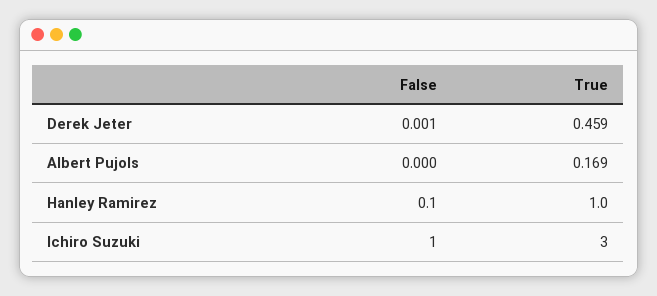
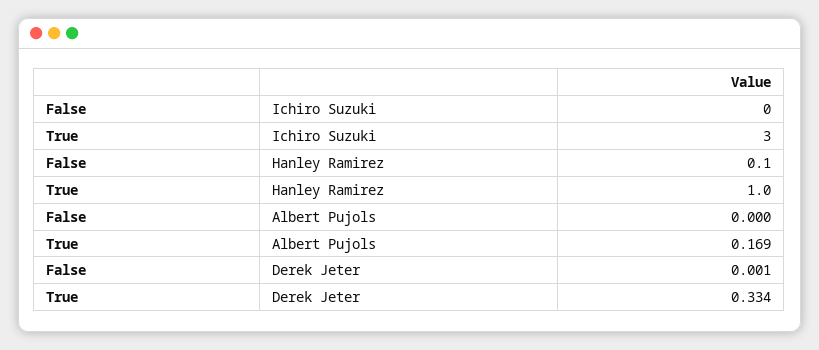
  {
    "False": {
      "Derek Jeter": 0.001,
      "Albert Pujols": 0,
      "Hanley Ramirez": 0.1,
-     "Ichiro Suzuki": 1
+     "Ichiro Suzuki": 0
    },
    "True": {
-     "Derek Jeter": 0.459,
+     "Derek Jeter": 0.334,
      "Albert Pujols": 0.169,
      "Hanley Ramirez": 1,
      "Ichiro Suzuki": 3
    }
  }

